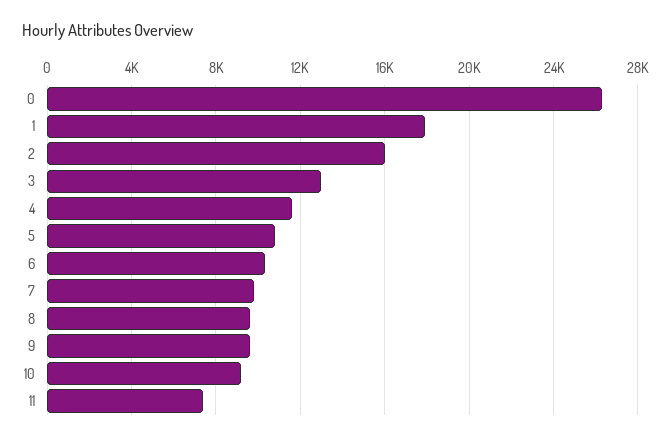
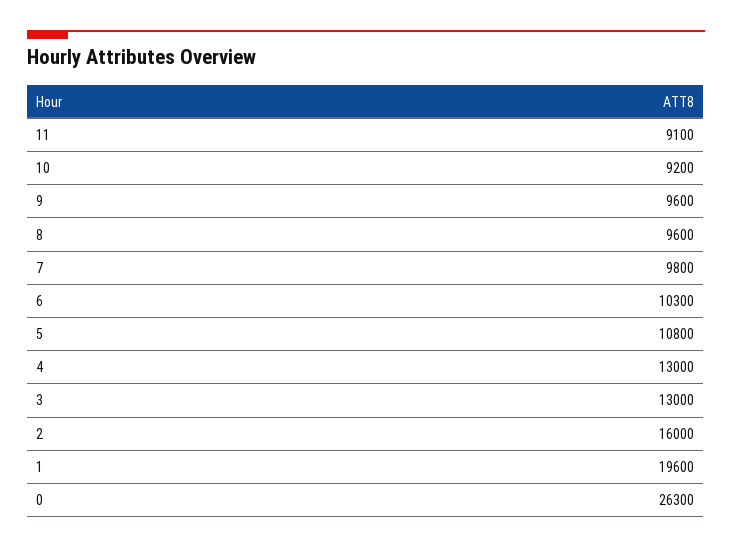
  {
    "0": 26300,
-   "1": 18000,
+   "1": 19600,
    "2": 16000,
    "3": 13000,
-   "4": 11500,
+   "4": 13000,
    "5": 10800,
    "6": 10300,
    "7": 9800,
    "8": 9600,
    "9": 9600,
    "10": 9200,
-   "11": 7500
+   "11": 9100
  }

